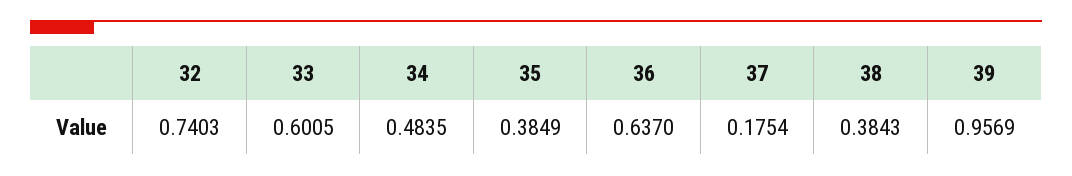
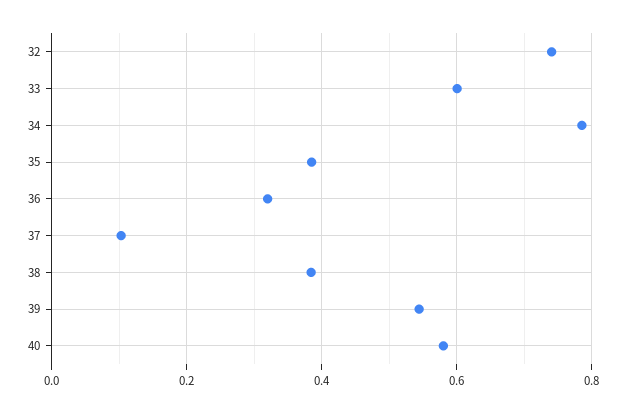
  {
    "32": 0.7403,
    "33": 0.6005,
-   "34": 0.4835,
+   "34": 0.78,
    "35": 0.3849,
-   "36": 0.637,
+   "36": 0.32,
-   "37": 0.1754,
+   "37": 0.1,
    "38": 0.3843,
-   "39": 0.9569
+   "39": 0.54,
+   "40": 0.58
  }

